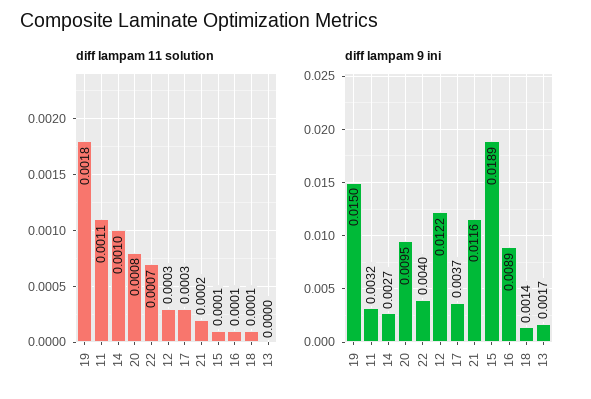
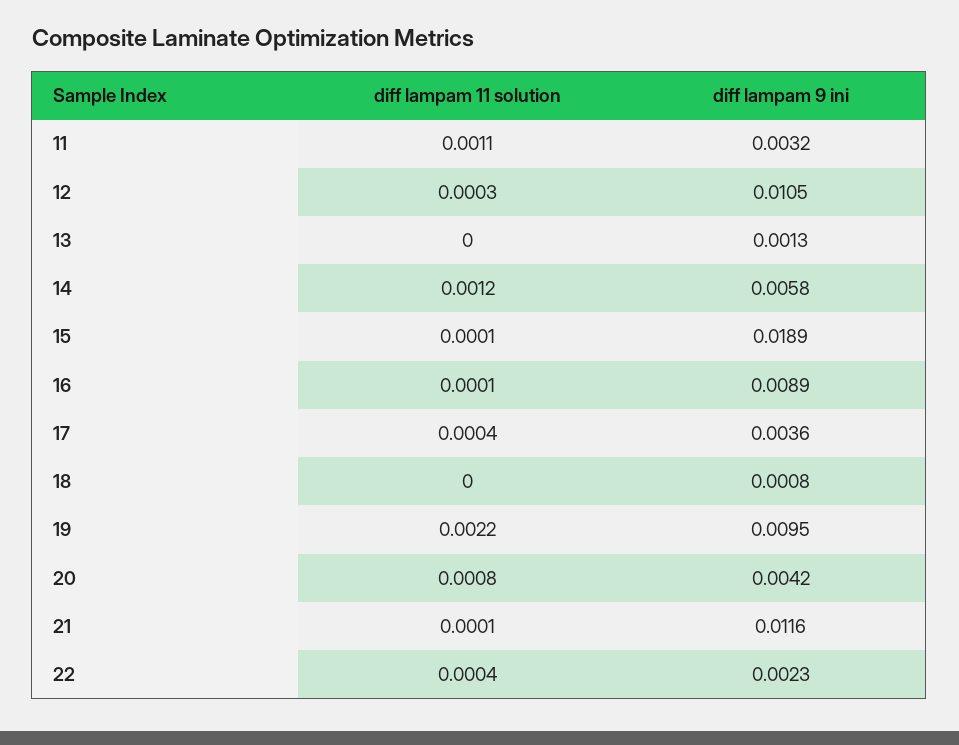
  {
    "diff lampam 11 solution": {
-     "19": 0.0018,
+     "19": 0.0022,
      "11": 0.0011,
-     "14": 0.001,
+     "14": 0.0012,
      "20": 0.0008,
-     "22": 0.0007,
+     "22": 0.0004,
      "12": 0.0003,
-     "17": 0.0003,
+     "17": 0.0004,
-     "21": 0.0002,
+     "21": 0.0001,
      "15": 0.0001,
      "16": 0.0001,
-     "18": 0.0001,
+     "18": 0,
      "13": 0
    },
    "diff lampam 9 ini": {
-     "19": 0.015,
+     "19": 0.0095,
      "11": 0.0032,
-     "14": 0.0027,
+     "14": 0.0058,
-     "20": 0.0095,
+     "20": 0.0042,
-     "22": 0.004,
+     "22": 0.0023,
-     "12": 0.0122,
+     "12": 0.0105,
-     "17": 0.0037,
+     "17": 0.0036,
      "21": 0.0116,
      "15": 0.0189,
      "16": 0.0089,
-     "18": 0.0014,
+     "18": 0.0008,
-     "13": 0.0017
+     "13": 0.0013
    }
  }

